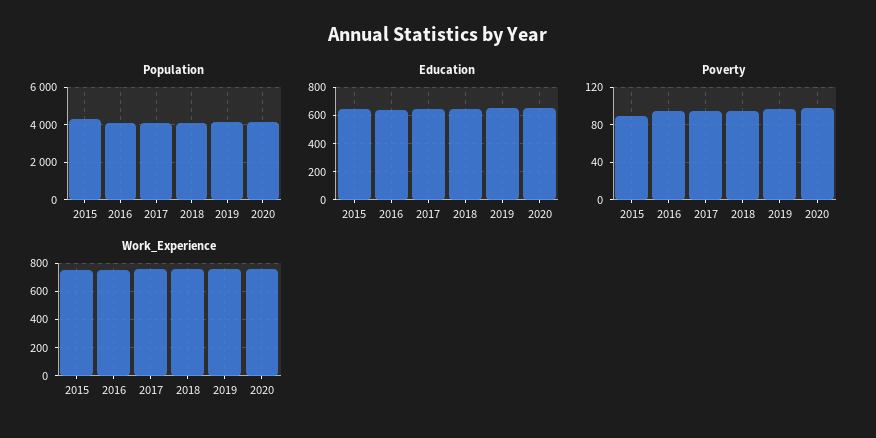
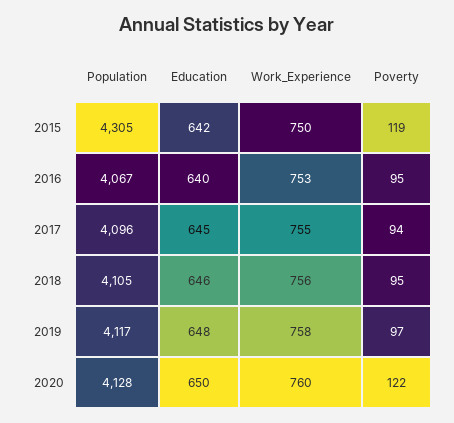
  {
    "Population": {
      "2015": 4305,
      "2016": 4067,
      "2017": 4096,
      "2018": 4105,
      "2019": 4117,
      "2020": 4128
    },
    "Education": {
      "2015": 642,
      "2016": 640,
      "2017": 645,
      "2018": 646,
      "2019": 648,
      "2020": 650
    },
    "Poverty": {
-     "2015": 90,
+     "2015": 119,
      "2016": 95,
      "2017": 94,
      "2018": 95,
      "2019": 97,
-     "2020": 100
+     "2020": 122
    },
    "Work_Experience": {
      "2015": 750,
      "2016": 753,
      "2017": 755,
      "2018": 756,
      "2019": 758,
      "2020": 760
    }
  }

